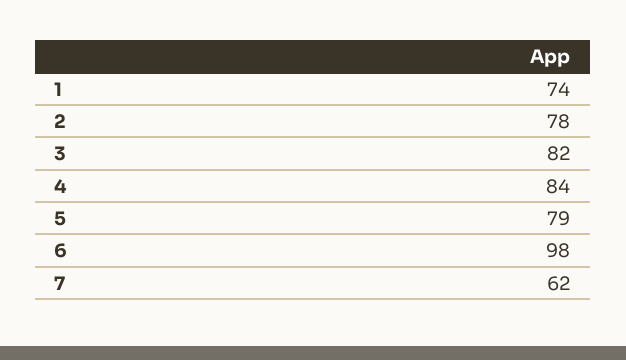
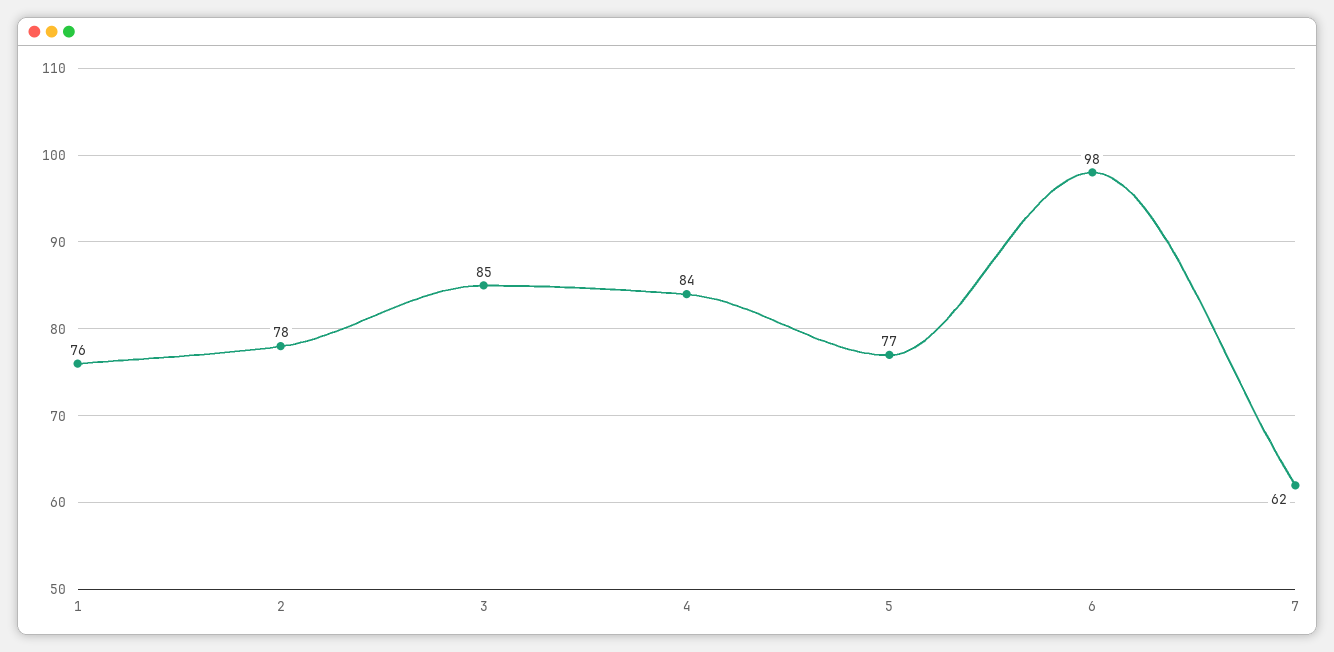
  {
-   "1": 74,
+   "1": 76,
    "2": 78,
-   "3": 82,
+   "3": 85,
    "4": 84,
-   "5": 79,
+   "5": 77,
    "6": 98,
    "7": 62
  }

